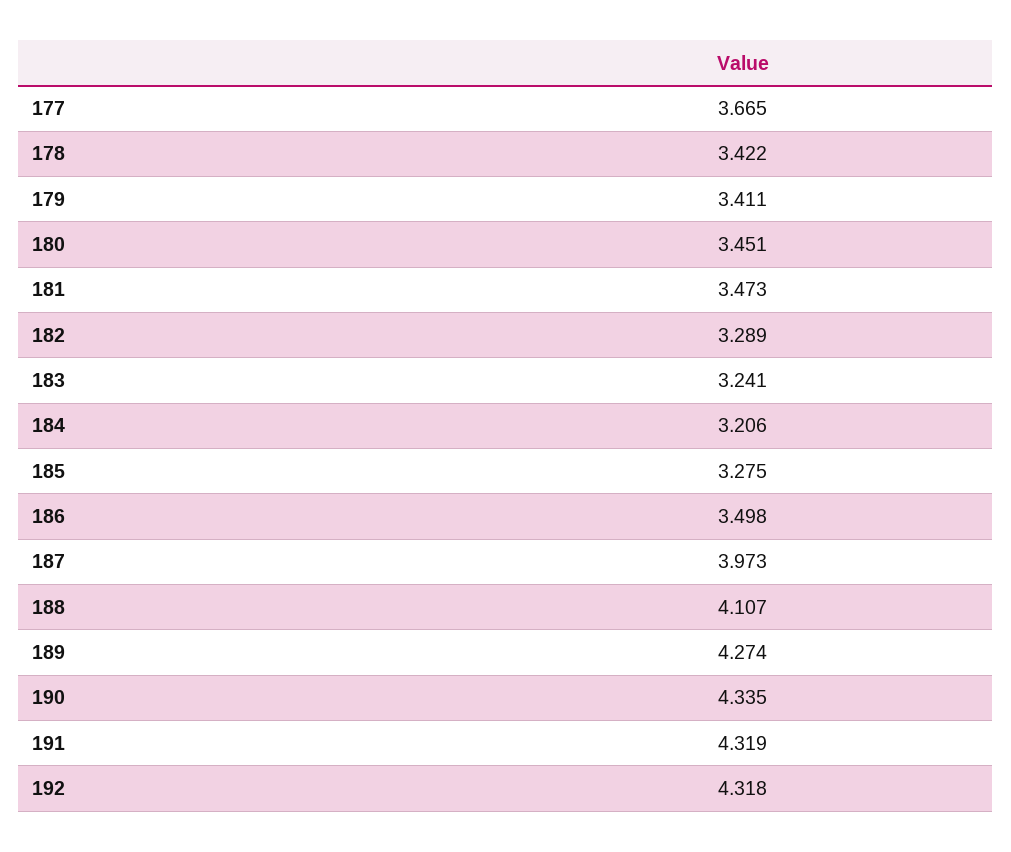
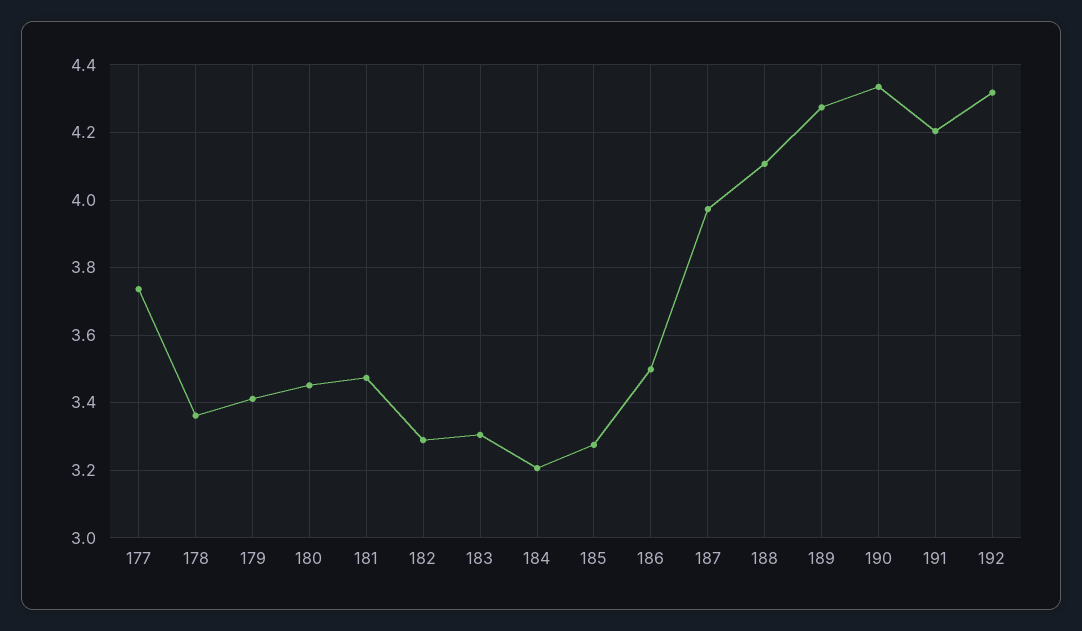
  {
-   "177": 3.665,
+   "177": 3.74,
-   "178": 3.422,
+   "178": 3.36,
    "179": 3.411,
    "180": 3.451,
    "181": 3.473,
    "182": 3.289,
-   "183": 3.241,
+   "183": 3.3,
    "184": 3.206,
    "185": 3.275,
    "186": 3.498,
    "187": 3.973,
    "188": 4.107,
    "189": 4.274,
    "190": 4.335,
-   "191": 4.319,
+   "191": 4.2,
    "192": 4.318
  }

